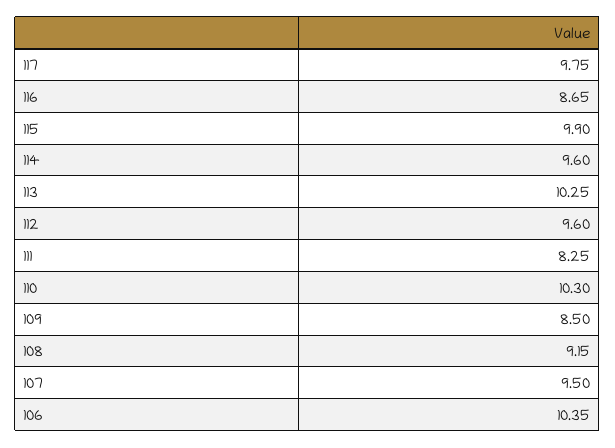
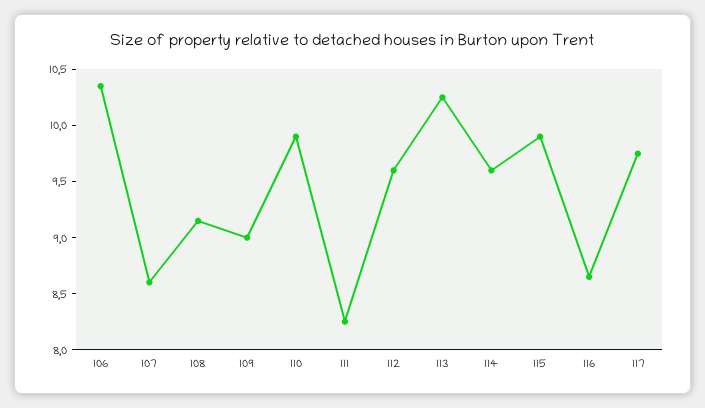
  {
    "117": 9.75,
    "116": 8.65,
    "115": 9.9,
    "114": 9.6,
    "113": 10.25,
    "112": 9.6,
    "111": 8.25,
-   "110": 10.3,
+   "110": 9.9,
-   "109": 8.5,
+   "109": 9,
    "108": 9.15,
-   "107": 9.5,
+   "107": 8.6,
    "106": 10.35
  }

